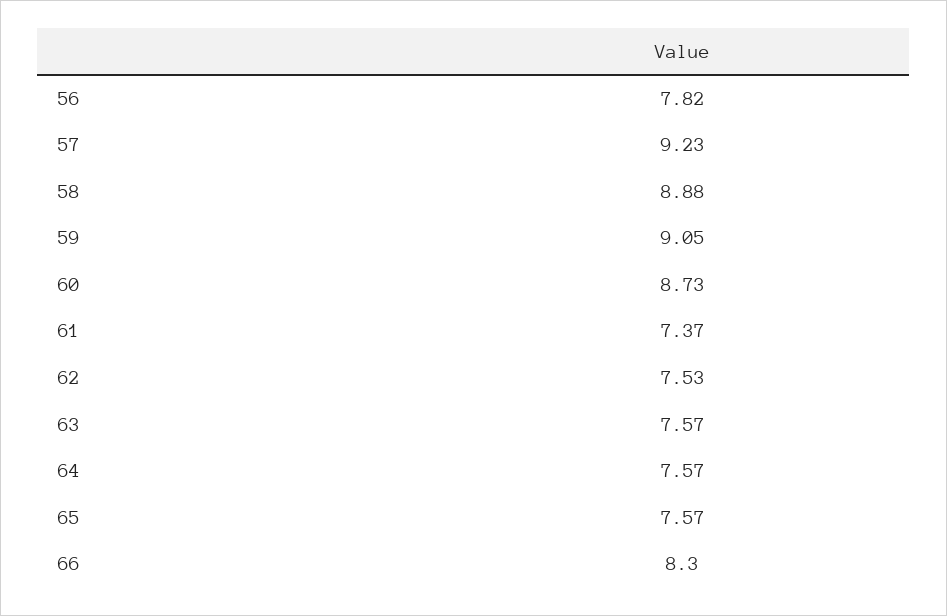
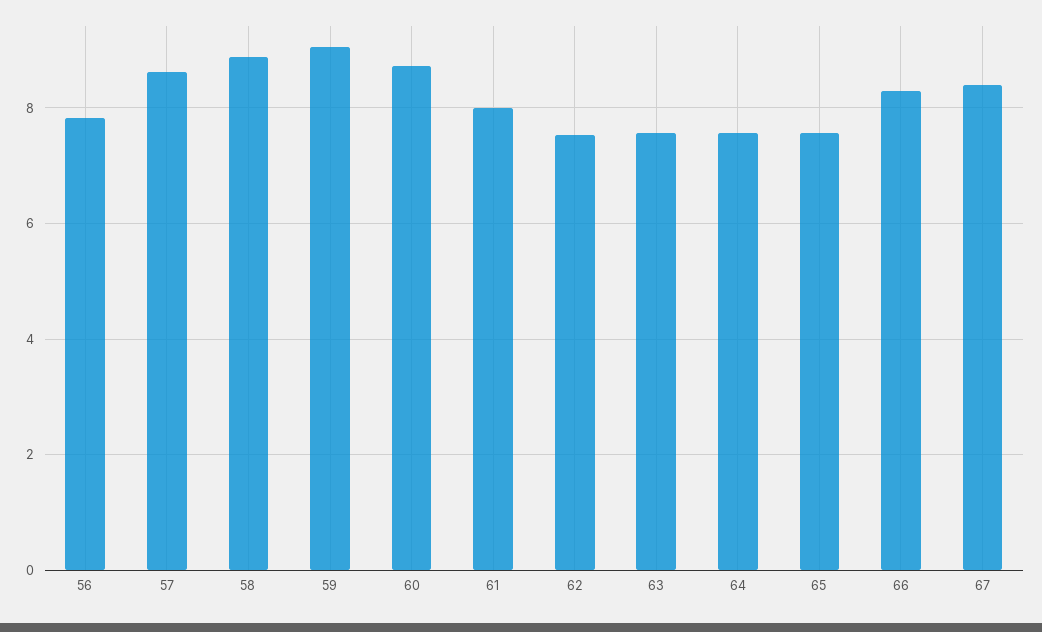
  {
    "56": 7.82,
-   "57": 9.23,
+   "57": 8.6,
    "58": 8.88,
    "59": 9.05,
    "60": 8.73,
-   "61": 7.37,
+   "61": 8,
    "62": 7.53,
    "63": 7.57,
    "64": 7.57,
    "65": 7.57,
-   "66": 8.3
+   "66": 8.3,
+   "67": 8.4
  }

